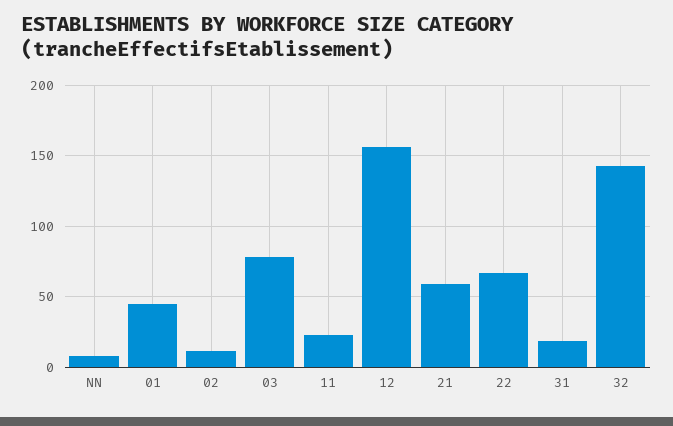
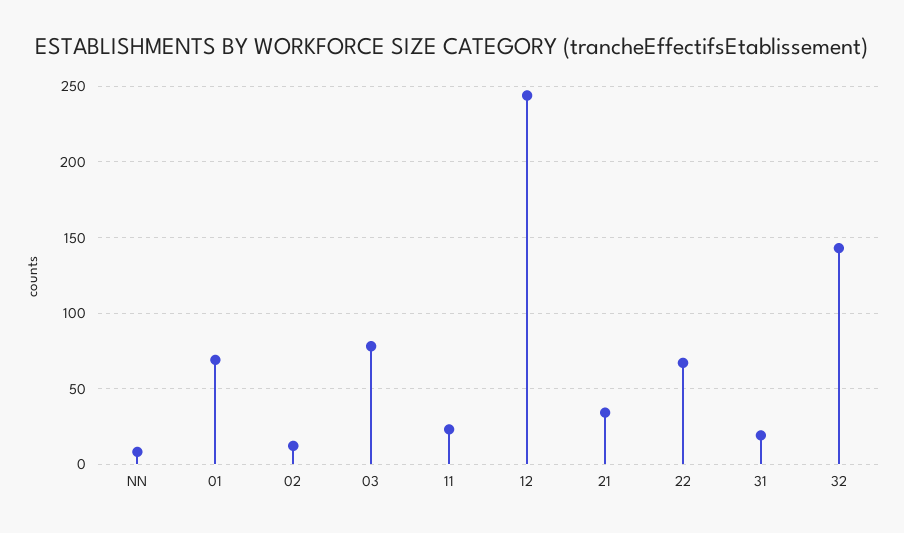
  {
    "NN": 10,
-   "01": 45,
+   "01": 70,
    "02": 10,
    "03": 80,
    "11": 25,
-   "12": 155,
+   "12": 245,
-   "21": 60,
+   "21": 35,
    "22": 65,
    "31": 20,
    "32": 145
  }

